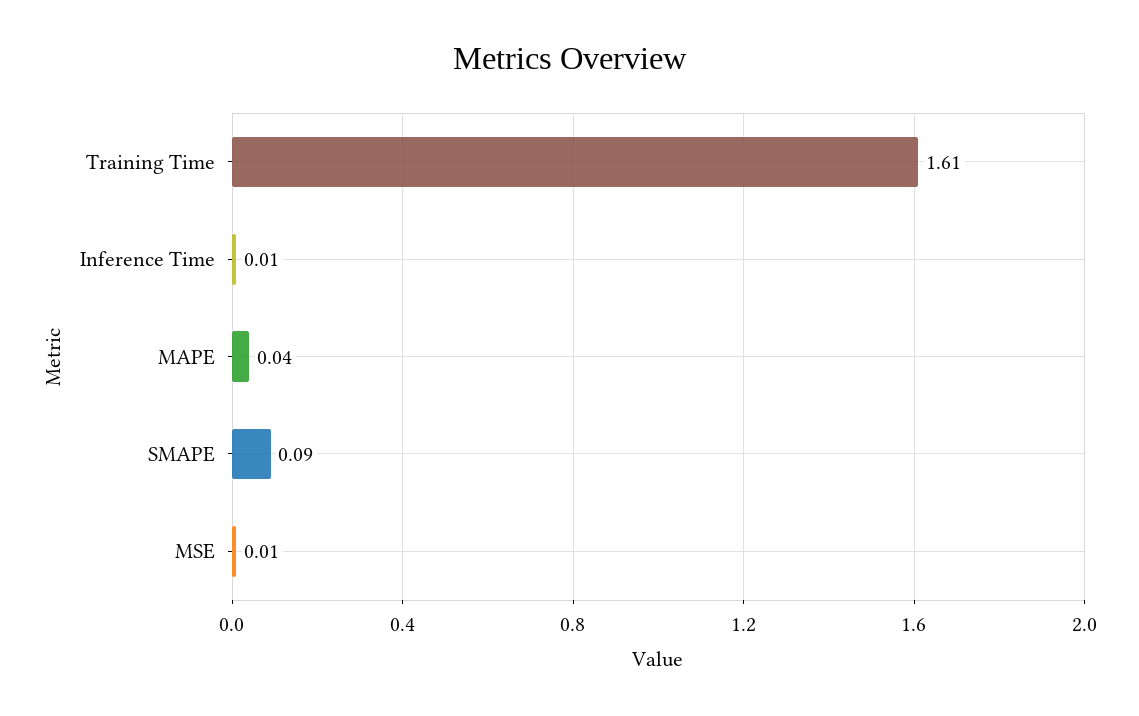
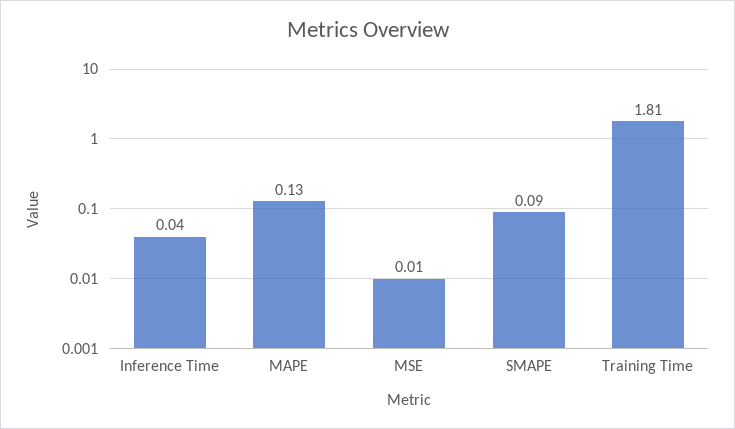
  {
-   "Training Time": 1.61,
+   "Training Time": 1.81,
-   "Inference Time": 0.01,
+   "Inference Time": 0.04,
-   "MAPE": 0.04,
+   "MAPE": 0.13,
    "SMAPE": 0.09,
    "MSE": 0.01
  }

